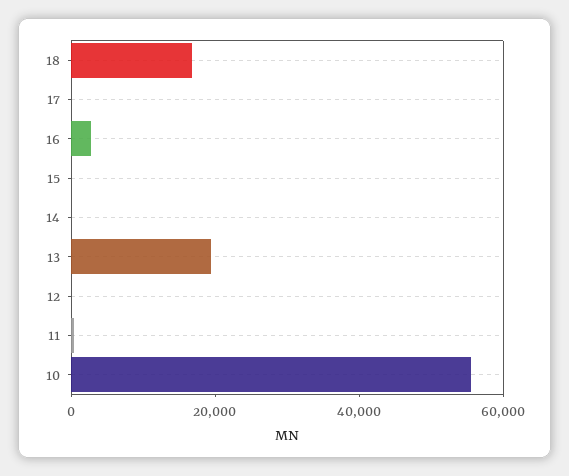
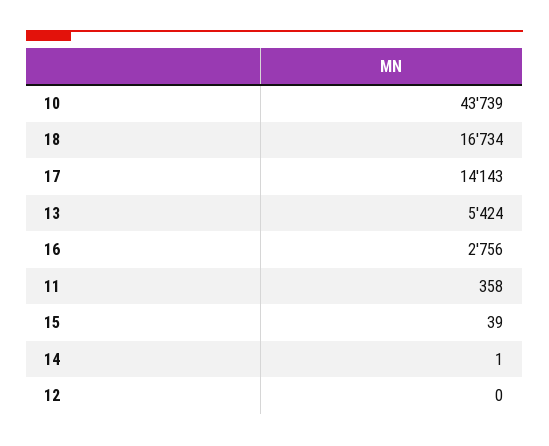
  {
    "18": 16734,
-   "17": 0,
+   "17": 14143,
    "16": 2756,
    "15": 39,
    "14": 1,
-   "13": 20000,
+   "13": 5424,
    "12": 0,
    "11": 358,
-   "10": 55000
+   "10": 43739
  }

